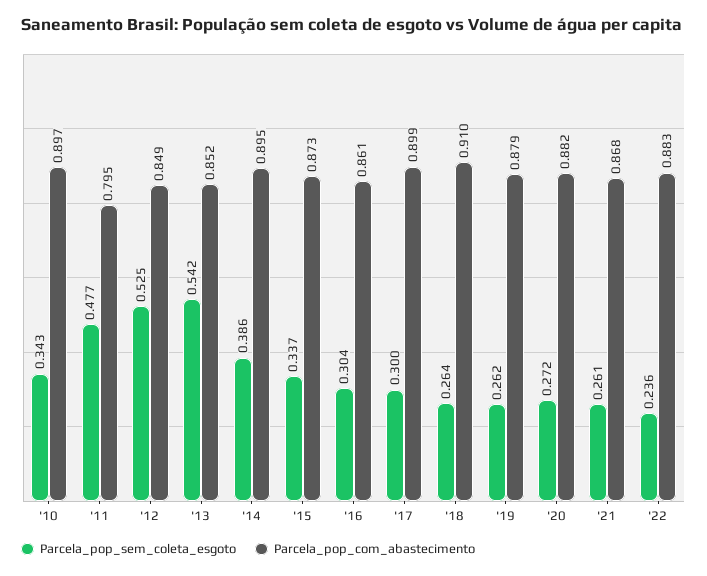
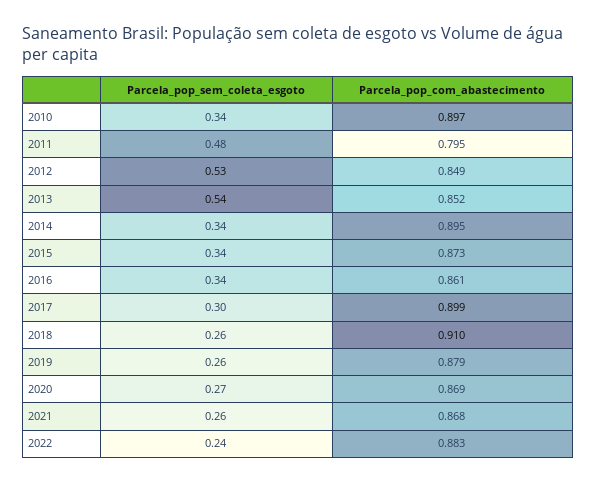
  {
    "Parcela_pop_sem_coleta_esgoto": {
      "'10": 0.343,
      "'11": 0.477,
      "'12": 0.525,
      "'13": 0.542,
-     "'14": 0.386,
+     "'14": 0.34,
      "'15": 0.337,
-     "'16": 0.304,
+     "'16": 0.34,
      "'17": 0.3,
      "'18": 0.264,
      "'19": 0.262,
      "'20": 0.272,
      "'21": 0.261,
      "'22": 0.236
    },
    "Parcela_pop_com_abastecimento": {
      "'10": 0.897,
      "'11": 0.795,
      "'12": 0.849,
      "'13": 0.852,
      "'14": 0.895,
      "'15": 0.873,
      "'16": 0.861,
      "'17": 0.899,
      "'18": 0.91,
      "'19": 0.879,
-     "'20": 0.882,
+     "'20": 0.869,
      "'21": 0.868,
      "'22": 0.883
    }
  }

